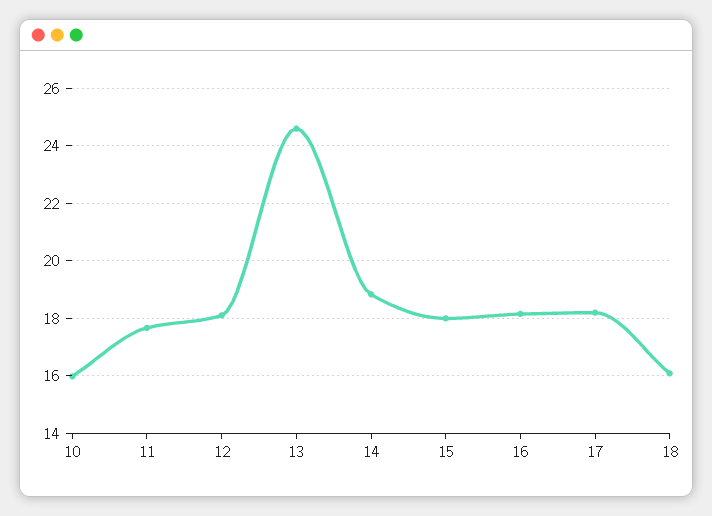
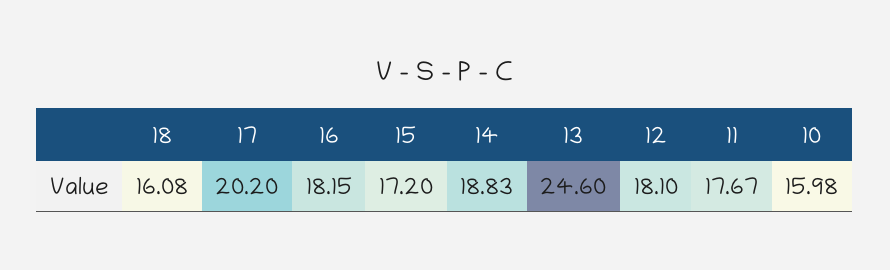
  {
    "10": 15.98,
    "11": 17.67,
    "12": 18.1,
    "13": 24.6,
    "14": 18.83,
-   "15": 18,
+   "15": 17.2,
    "16": 18.15,
-   "17": 18.25,
+   "17": 20.2,
    "18": 16.08
  }

